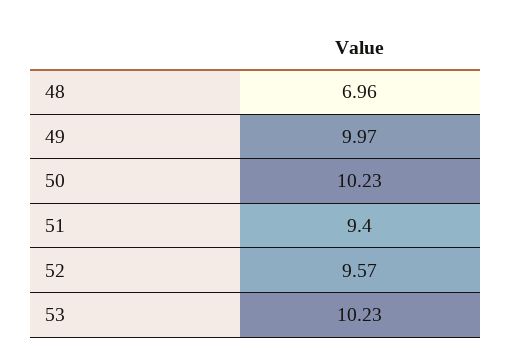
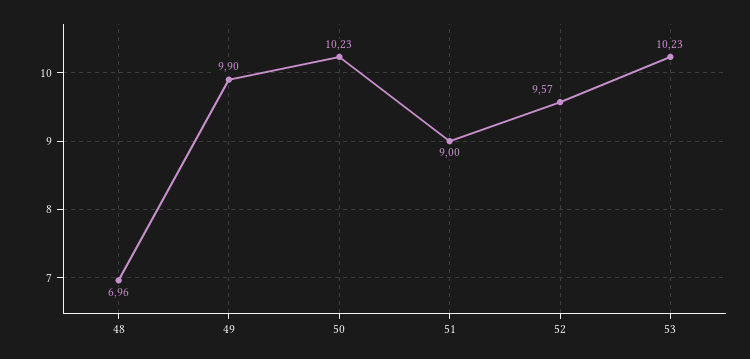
  {
    "48": 6.96,
-   "49": 9.97,
+   "49": 9.9,
    "50": 10.23,
-   "51": 9.4,
+   "51": 9,
    "52": 9.57,
    "53": 10.23
  }

